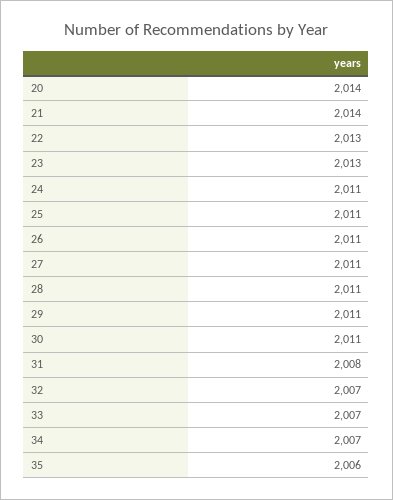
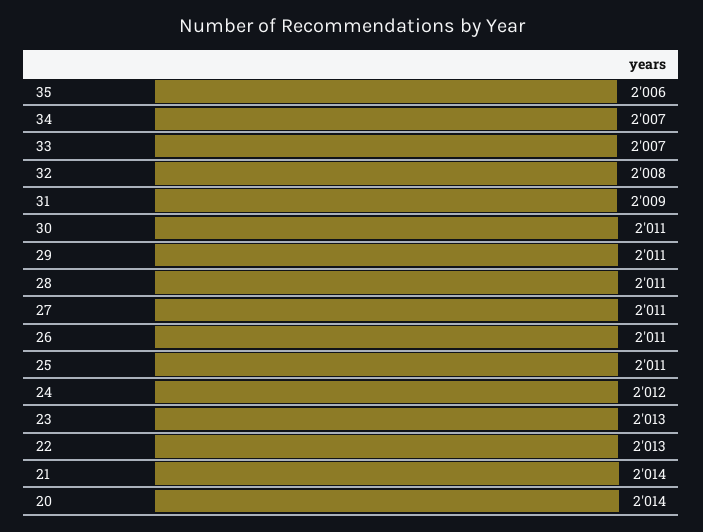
  {
    "20": 2014,
    "21": 2014,
    "22": 2013,
    "23": 2013,
-   "24": 2011,
+   "24": 2012,
    "25": 2011,
    "26": 2011,
    "27": 2011,
    "28": 2011,
    "29": 2011,
    "30": 2011,
-   "31": 2008,
+   "31": 2009,
-   "32": 2007,
+   "32": 2008,
    "33": 2007,
    "34": 2007,
    "35": 2006
  }

